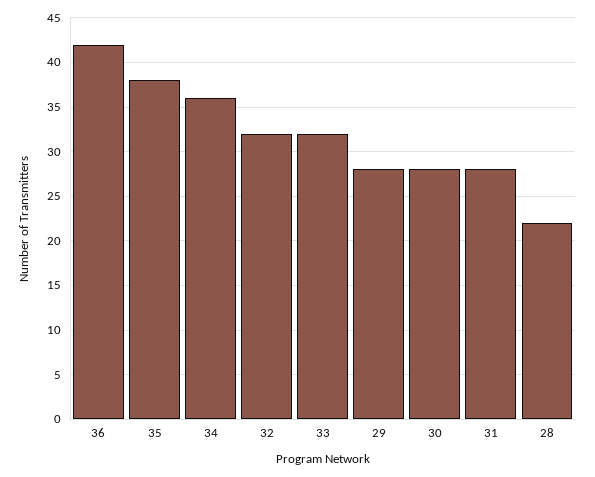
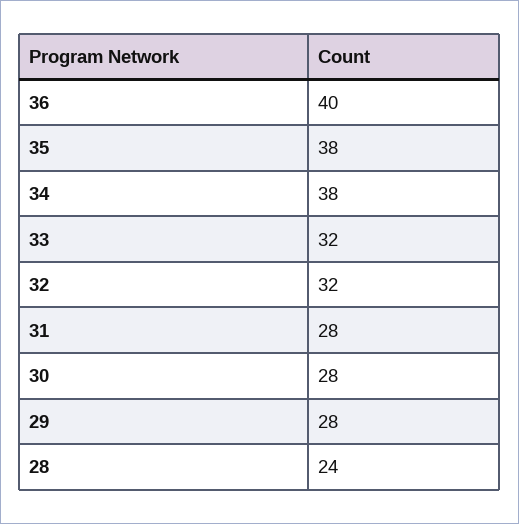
  {
-   "36": 42,
+   "36": 40,
    "35": 38,
-   "34": 36,
+   "34": 38,
    "32": 32,
    "33": 32,
    "29": 28,
    "30": 28,
    "31": 28,
-   "28": 22
+   "28": 24
  }

